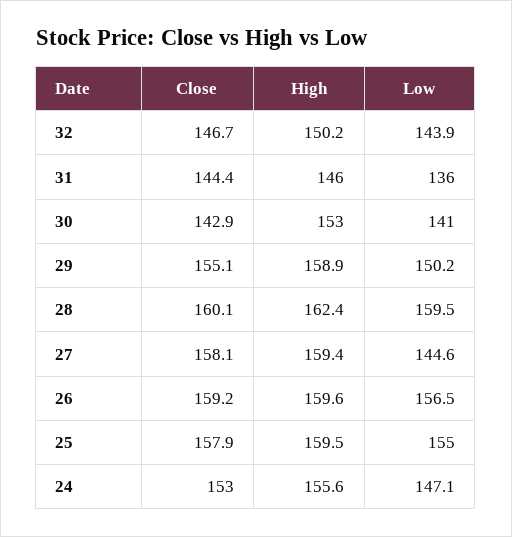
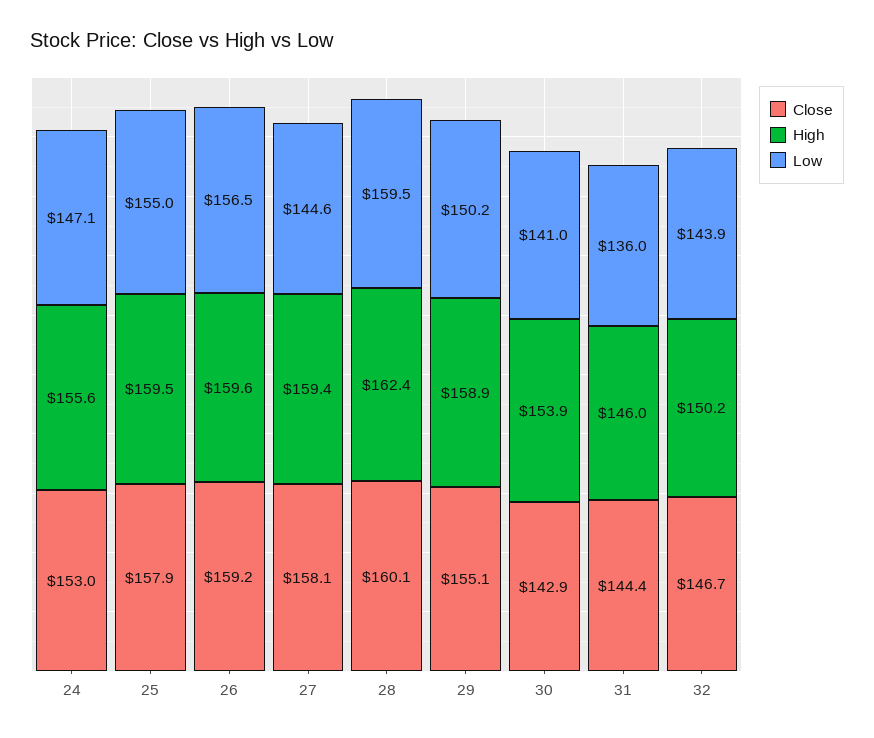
  {
    "Close": {
      "32": 146.7,
      "31": 144.4,
      "30": 142.9,
      "29": 155.1,
      "28": 160.1,
      "27": 158.1,
      "26": 159.2,
      "25": 157.9,
      "24": 153
    },
    "High": {
      "32": 150.2,
      "31": 146,
-     "30": 153,
+     "30": 153.9,
      "29": 158.9,
      "28": 162.4,
      "27": 159.4,
      "26": 159.6,
      "25": 159.5,
      "24": 155.6
    },
    "Low": {
      "32": 143.9,
      "31": 136,
      "30": 141,
      "29": 150.2,
      "28": 159.5,
      "27": 144.6,
      "26": 156.5,
      "25": 155,
      "24": 147.1
    }
  }

